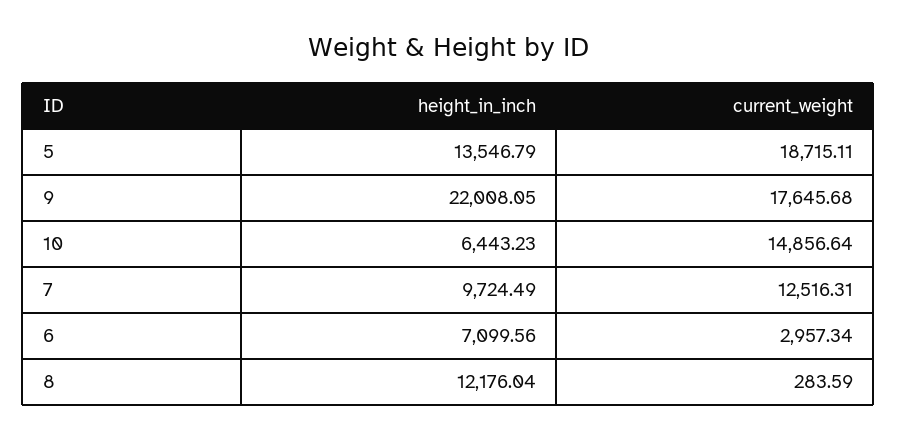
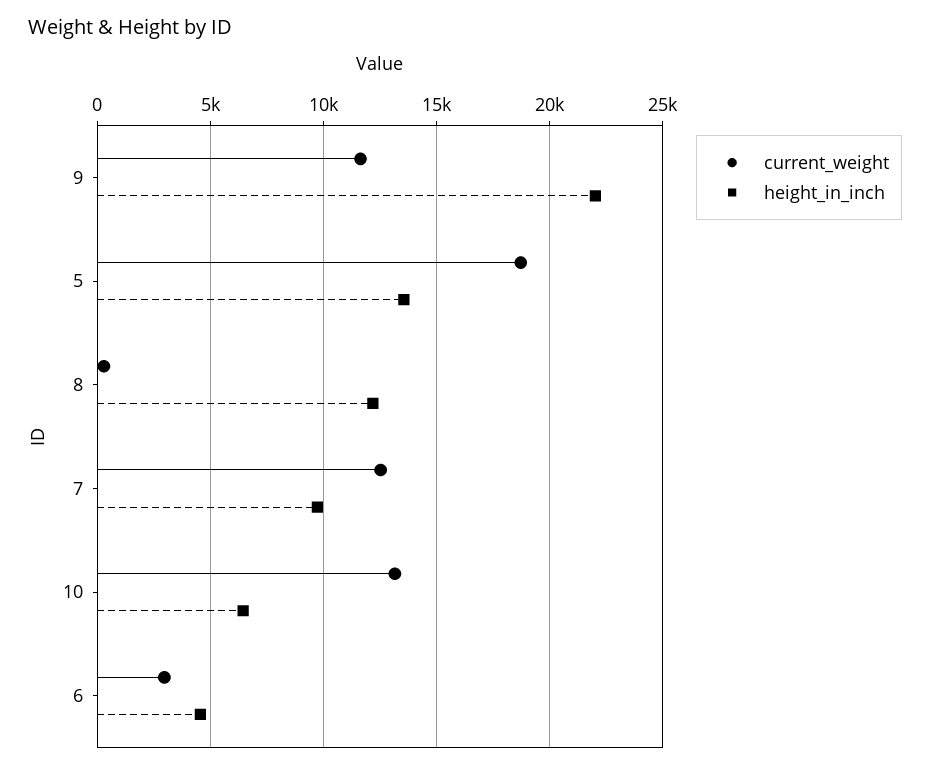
  {
    "height_in_inch": {
      "5": 13546.79,
      "9": 22008.05,
      "10": 6443.23,
      "7": 9724.49,
-     "6": 7099.56,
+     "6": 4500,
      "8": 12176.04
    },
    "current_weight": {
      "5": 18715.11,
-     "9": 17645.68,
+     "9": 11500,
-     "10": 14856.64,
+     "10": 13000,
      "7": 12516.31,
      "6": 2957.34,
      "8": 283.59
    }
  }

